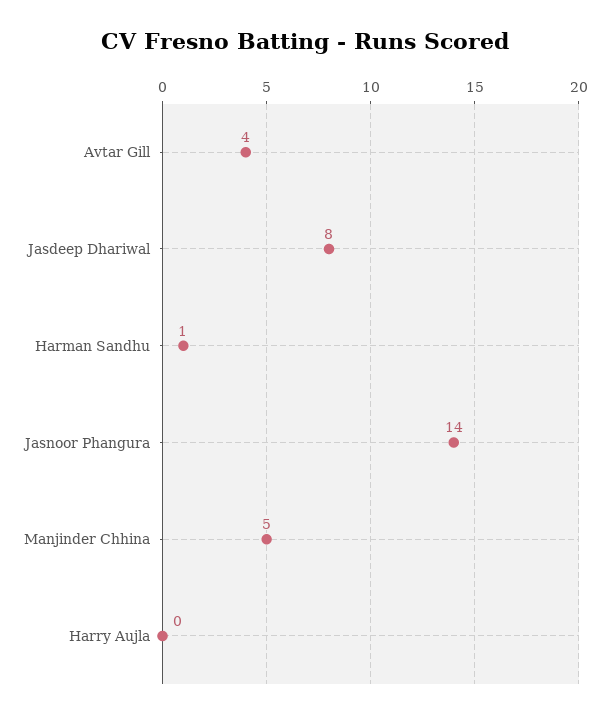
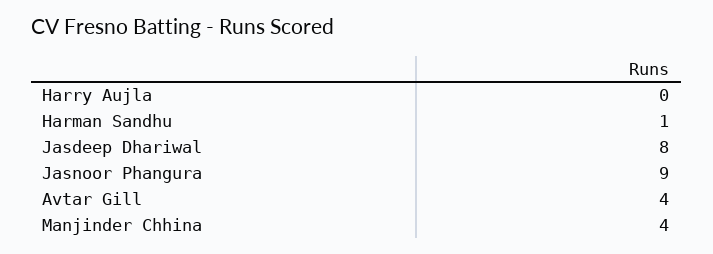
  {
    "Avtar Gill": 4,
    "Jasdeep Dhariwal": 8,
    "Harman Sandhu": 1,
-   "Jasnoor Phangura": 14,
+   "Jasnoor Phangura": 9,
-   "Manjinder Chhina": 5,
+   "Manjinder Chhina": 4,
    "Harry Aujla": 0
  }

